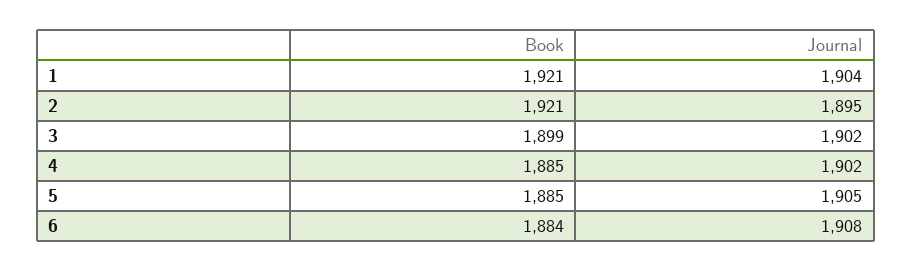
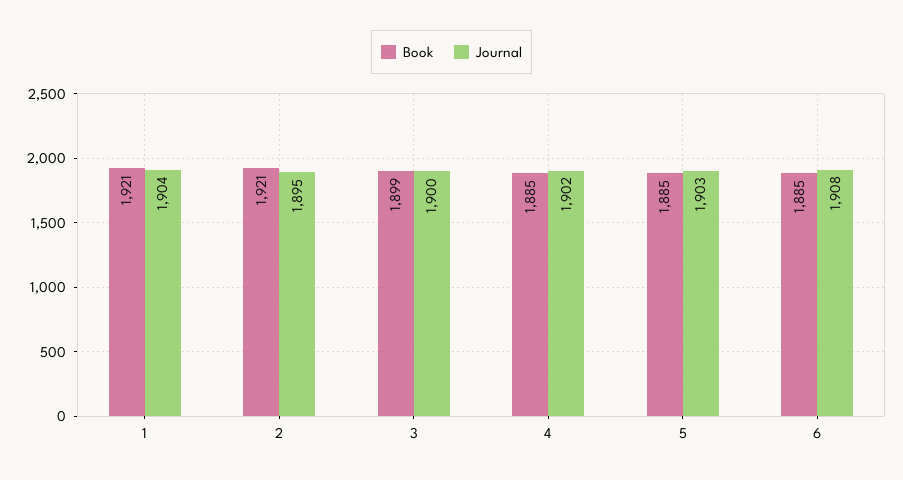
  {
    "Book": {
      "1": 1921,
      "2": 1921,
      "3": 1899,
      "4": 1885,
      "5": 1885,
-     "6": 1884
+     "6": 1885
    },
    "Journal": {
      "1": 1904,
      "2": 1895,
-     "3": 1902,
+     "3": 1900,
      "4": 1902,
-     "5": 1905,
+     "5": 1903,
      "6": 1908
    }
  }

